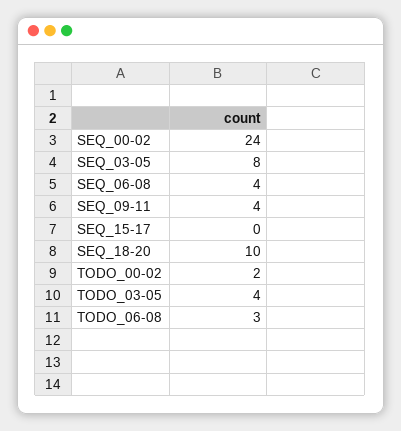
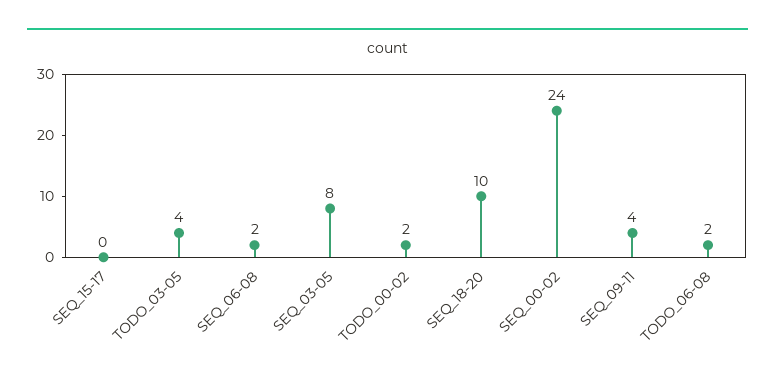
  {
    "SEQ_00-02": 24,
    "SEQ_03-05": 8,
-   "SEQ_06-08": 4,
+   "SEQ_06-08": 2,
    "SEQ_09-11": 4,
    "SEQ_15-17": 0,
    "SEQ_18-20": 10,
    "TODO_00-02": 2,
    "TODO_03-05": 4,
-   "TODO_06-08": 3
+   "TODO_06-08": 2
  }

